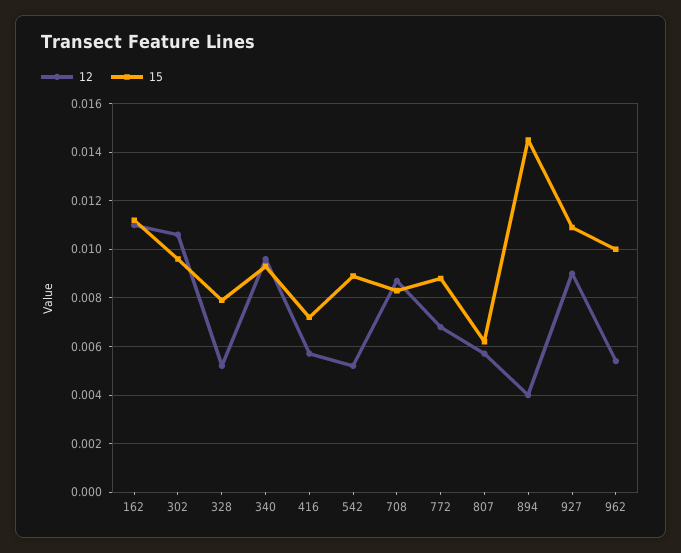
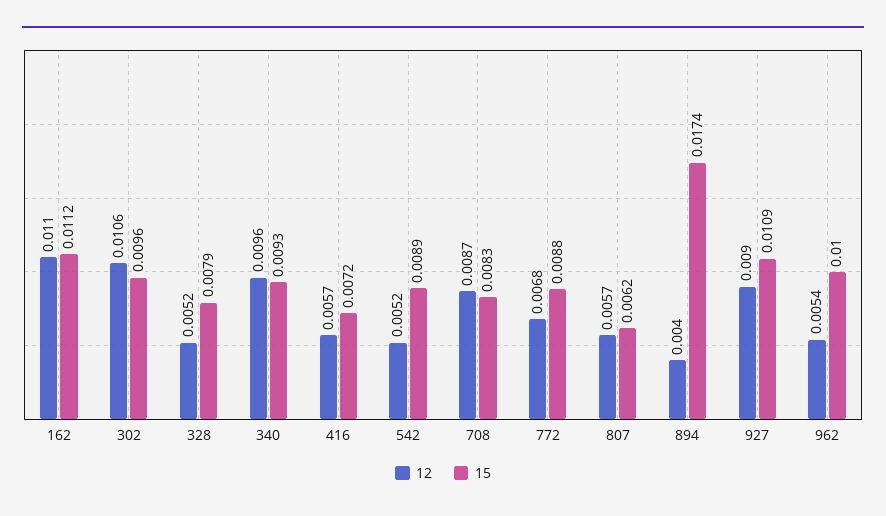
  {
    "12": {
      "162": 0.011,
      "302": 0.0106,
      "328": 0.0052,
      "340": 0.0096,
      "416": 0.0057,
      "542": 0.0052,
      "708": 0.0087,
      "772": 0.0068,
      "807": 0.0057,
      "894": 0.004,
      "927": 0.009,
      "962": 0.0054
    },
    "15": {
      "162": 0.0112,
      "302": 0.0096,
      "328": 0.0079,
      "340": 0.0093,
      "416": 0.0072,
      "542": 0.0089,
      "708": 0.0083,
      "772": 0.0088,
      "807": 0.0062,
-     "894": 0.0145,
+     "894": 0.0174,
      "927": 0.0109,
      "962": 0.01
    }
  }

